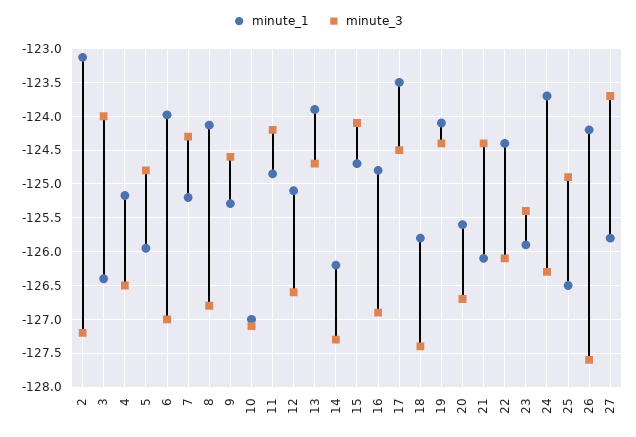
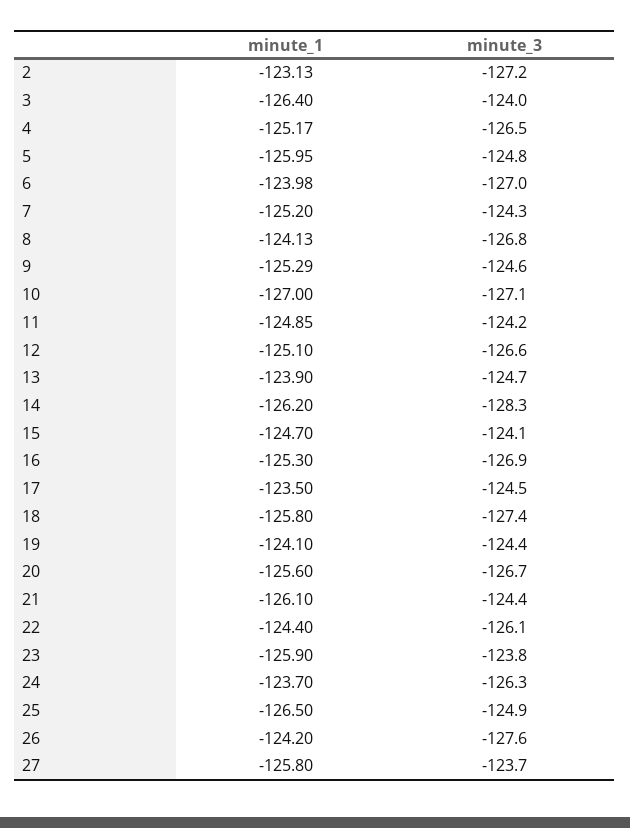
  {
    "minute_1": {
      "2": -123.13,
      "3": -126.4,
      "4": -125.17,
      "5": -125.95,
      "6": -123.98,
      "7": -125.2,
      "8": -124.13,
      "9": -125.29,
      "10": -127,
      "11": -124.85,
      "12": -125.1,
      "13": -123.9,
      "14": -126.2,
      "15": -124.7,
-     "16": -124.8,
+     "16": -125.3,
      "17": -123.5,
      "18": -125.8,
      "19": -124.1,
      "20": -125.6,
      "21": -126.1,
      "22": -124.4,
      "23": -125.9,
      "24": -123.7,
      "25": -126.5,
      "26": -124.2,
      "27": -125.8
    },
    "minute_3": {
      "2": -127.2,
      "3": -124,
      "4": -126.5,
      "5": -124.8,
      "6": -127,
      "7": -124.3,
      "8": -126.8,
      "9": -124.6,
      "10": -127.1,
      "11": -124.2,
      "12": -126.6,
      "13": -124.7,
-     "14": -127.3,
+     "14": -128.3,
      "15": -124.1,
      "16": -126.9,
      "17": -124.5,
      "18": -127.4,
      "19": -124.4,
      "20": -126.7,
      "21": -124.4,
      "22": -126.1,
-     "23": -125.4,
+     "23": -123.8,
      "24": -126.3,
      "25": -124.9,
      "26": -127.6,
      "27": -123.7
    }
  }

